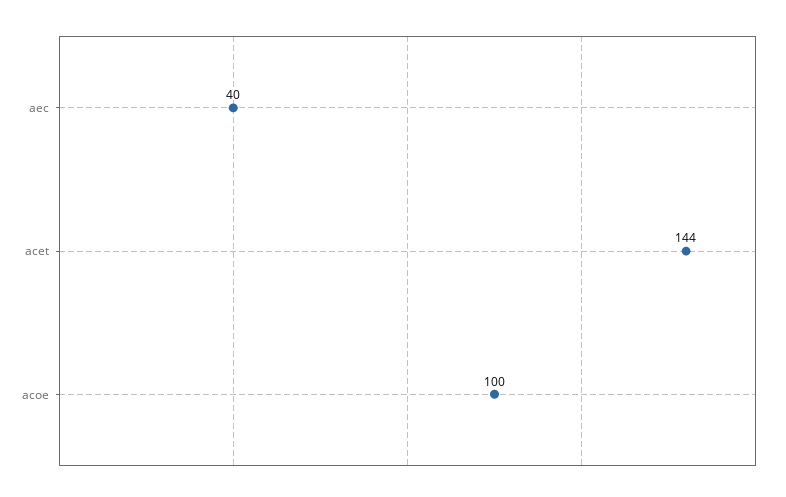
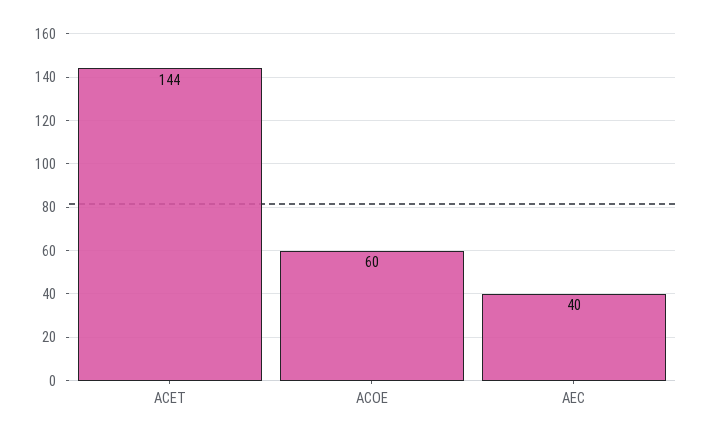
  {
    "aec": 40,
    "acet": 144,
-   "acoe": 100
+   "acoe": 60
  }

